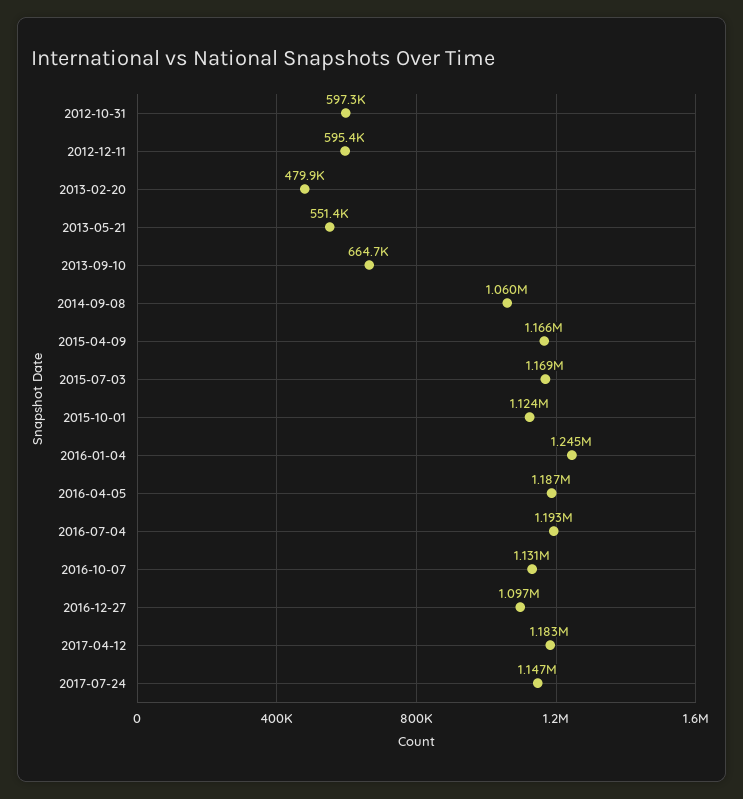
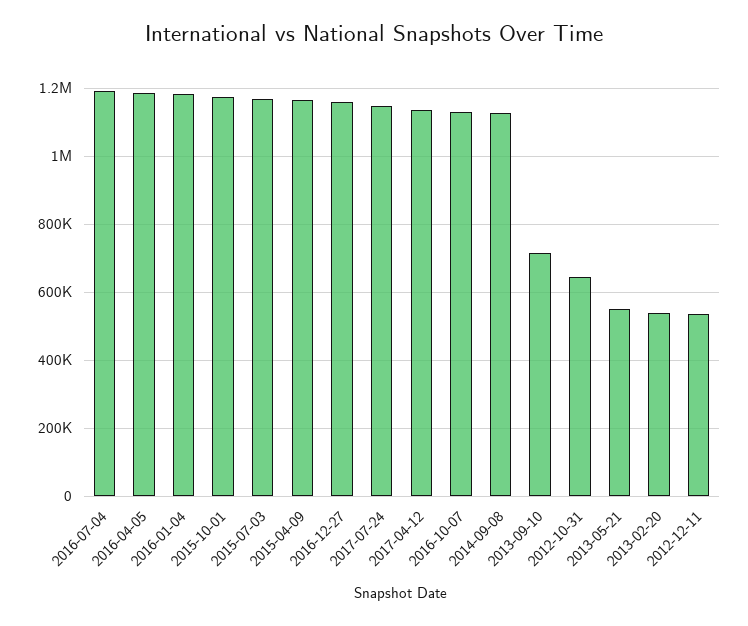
  {
-   "2012-10-31": 597300,
+   "2012-10-31": 640000,
-   "2012-12-11": 595400,
+   "2012-12-11": 540000,
-   "2013-02-20": 479900,
+   "2013-02-20": 540000,
    "2013-05-21": 551400,
-   "2013-09-10": 664700,
+   "2013-09-10": 720000,
-   "2014-09-08": 1060000,
+   "2014-09-08": 1120000,
    "2015-04-09": 1166000,
    "2015-07-03": 1169000,
-   "2015-10-01": 1124000,
+   "2015-10-01": 1180000,
-   "2016-01-04": 1245000,
+   "2016-01-04": 1180000,
    "2016-04-05": 1187000,
    "2016-07-04": 1193000,
    "2016-10-07": 1131000,
-   "2016-12-27": 1097000,
+   "2016-12-27": 1160000,
-   "2017-04-12": 1183000,
+   "2017-04-12": 1140000,
    "2017-07-24": 1147000
  }

